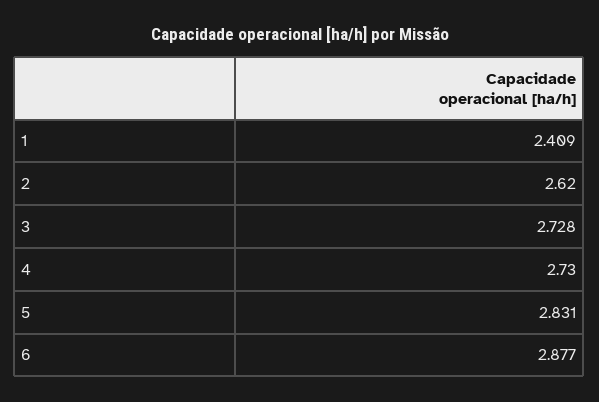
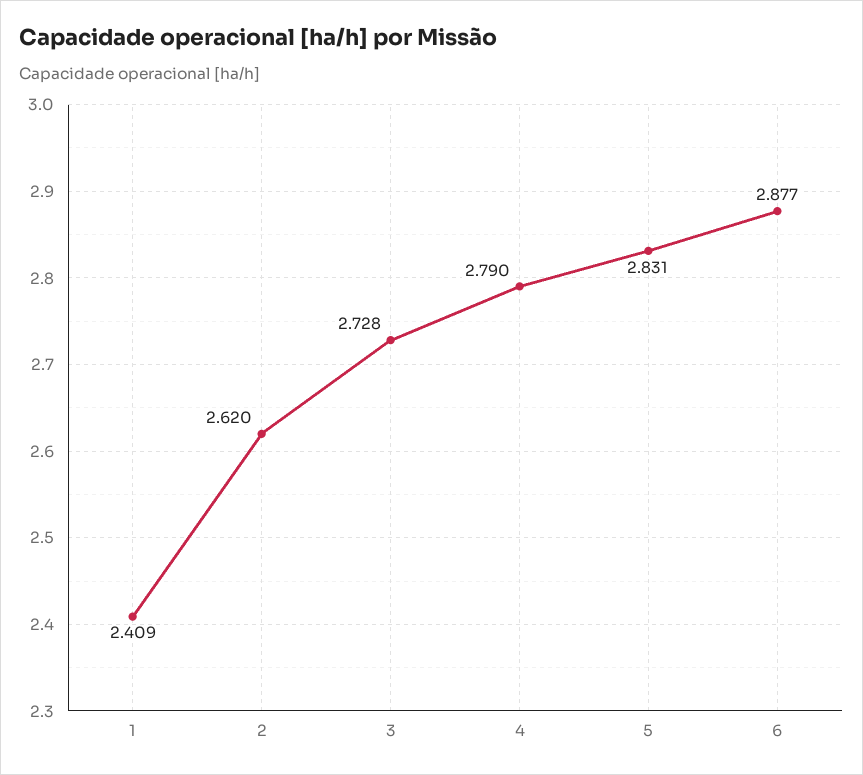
  {
    "1": 2.409,
    "2": 2.62,
    "3": 2.728,
-   "4": 2.73,
+   "4": 2.79,
    "5": 2.831,
    "6": 2.877
  }

